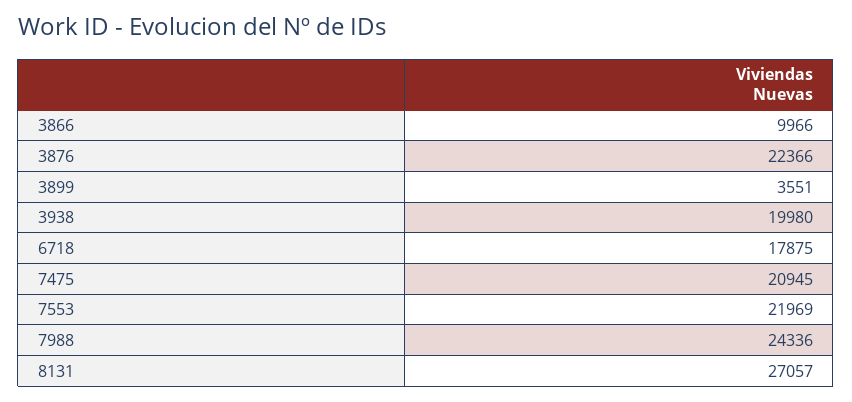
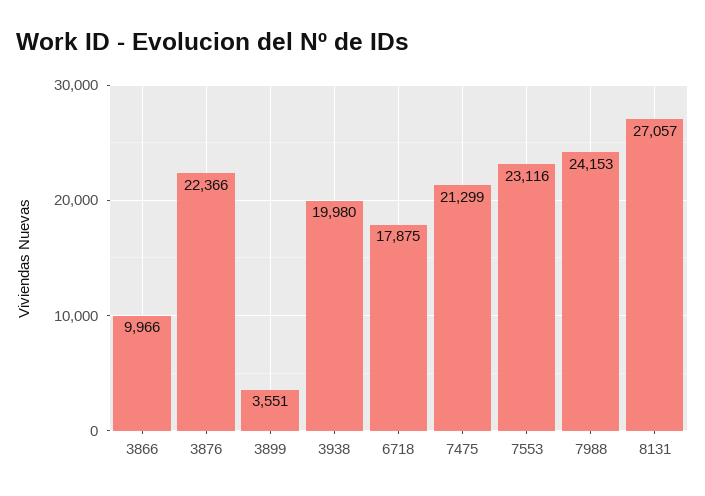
  {
    "3866": 9966,
    "3876": 22366,
    "3899": 3551,
    "3938": 19980,
    "6718": 17875,
-   "7475": 20945,
+   "7475": 21299,
-   "7553": 21969,
+   "7553": 23116,
-   "7988": 24336,
+   "7988": 24153,
    "8131": 27057
  }

